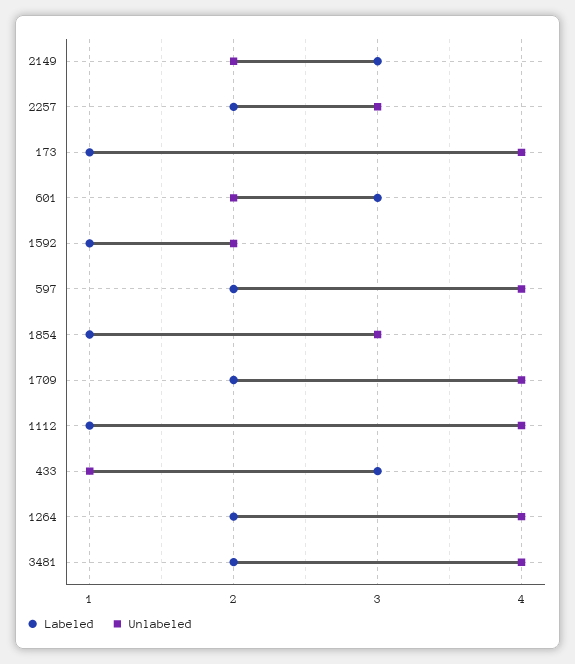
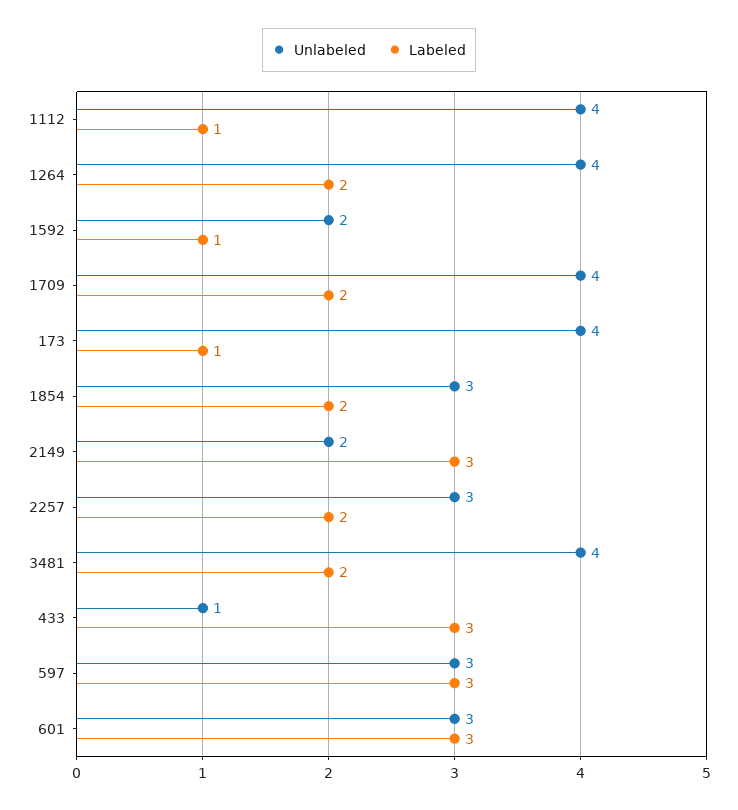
  {
    "Labeled": {
      "2149": 3,
      "2257": 2,
      "173": 1,
      "601": 3,
      "1592": 1,
-     "597": 2,
+     "597": 3,
-     "1854": 1,
+     "1854": 2,
      "1709": 2,
      "1112": 1,
      "433": 3,
      "1264": 2,
      "3481": 2
    },
    "Unlabeled": {
      "2149": 2,
      "2257": 3,
      "173": 4,
-     "601": 2,
+     "601": 3,
      "1592": 2,
-     "597": 4,
+     "597": 3,
      "1854": 3,
      "1709": 4,
      "1112": 4,
      "433": 1,
      "1264": 4,
      "3481": 4
    }
  }

